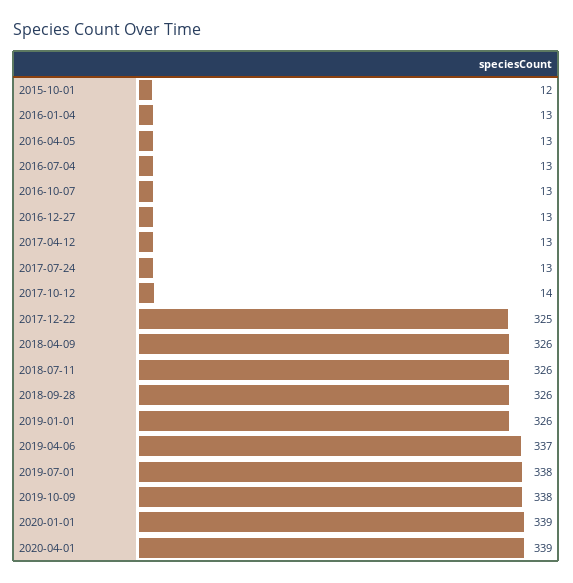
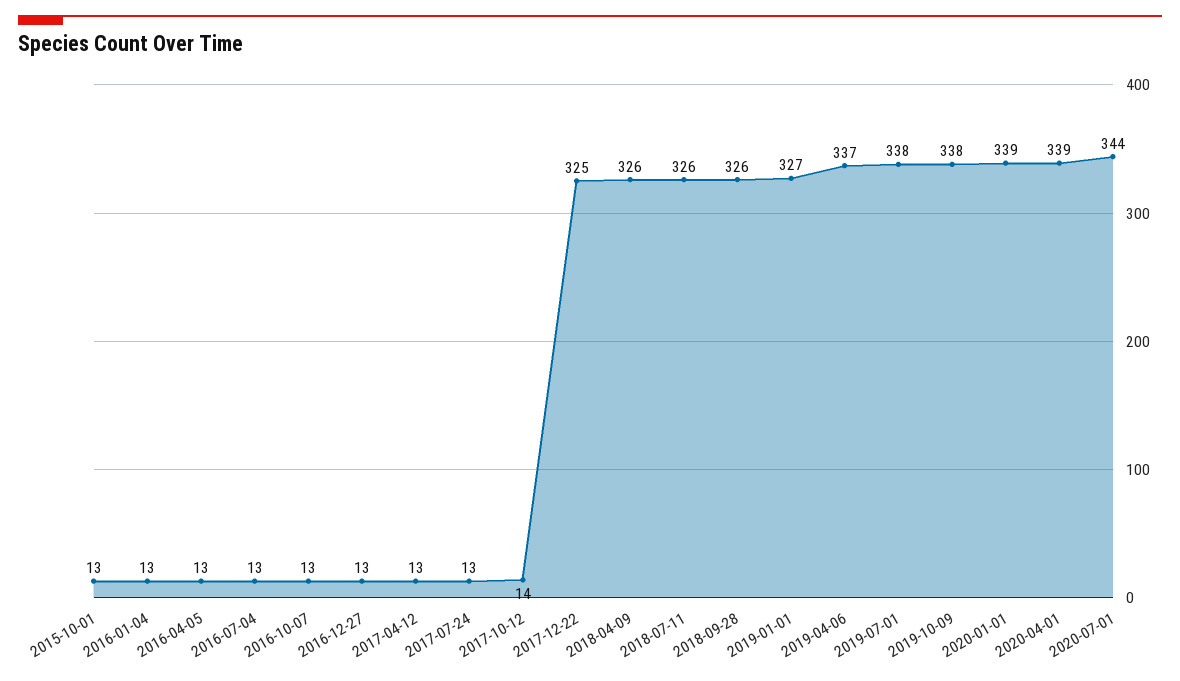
  {
-   "2015-10-01": 12,
+   "2015-10-01": 13,
    "2016-01-04": 13,
    "2016-04-05": 13,
    "2016-07-04": 13,
    "2016-10-07": 13,
    "2016-12-27": 13,
    "2017-04-12": 13,
    "2017-07-24": 13,
    "2017-10-12": 14,
    "2017-12-22": 325,
    "2018-04-09": 326,
    "2018-07-11": 326,
    "2018-09-28": 326,
-   "2019-01-01": 326,
+   "2019-01-01": 327,
    "2019-04-06": 337,
    "2019-07-01": 338,
    "2019-10-09": 338,
    "2020-01-01": 339,
-   "2020-04-01": 339
+   "2020-04-01": 339,
+   "2020-07-01": 344
  }

